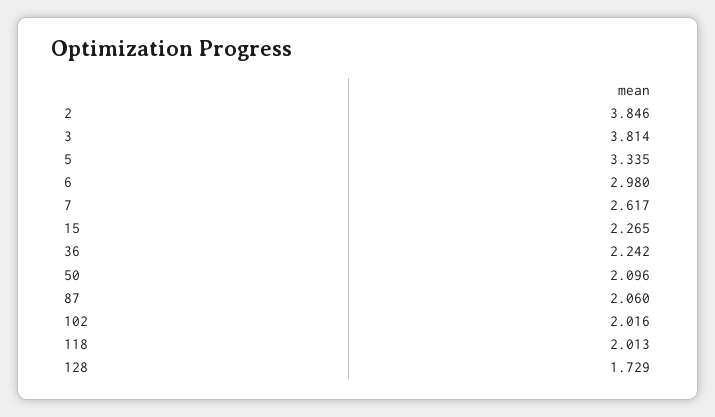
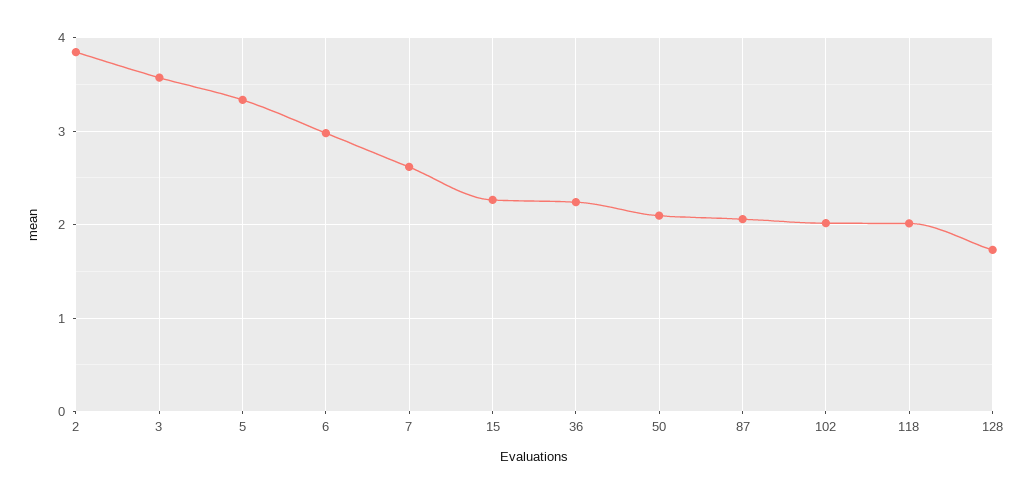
  {
    "2": 3.846,
-   "3": 3.814,
+   "3": 3.6,
    "5": 3.335,
    "6": 2.98,
    "7": 2.617,
    "15": 2.265,
    "36": 2.242,
    "50": 2.096,
    "87": 2.06,
    "102": 2.016,
    "118": 2.013,
    "128": 1.729
  }

